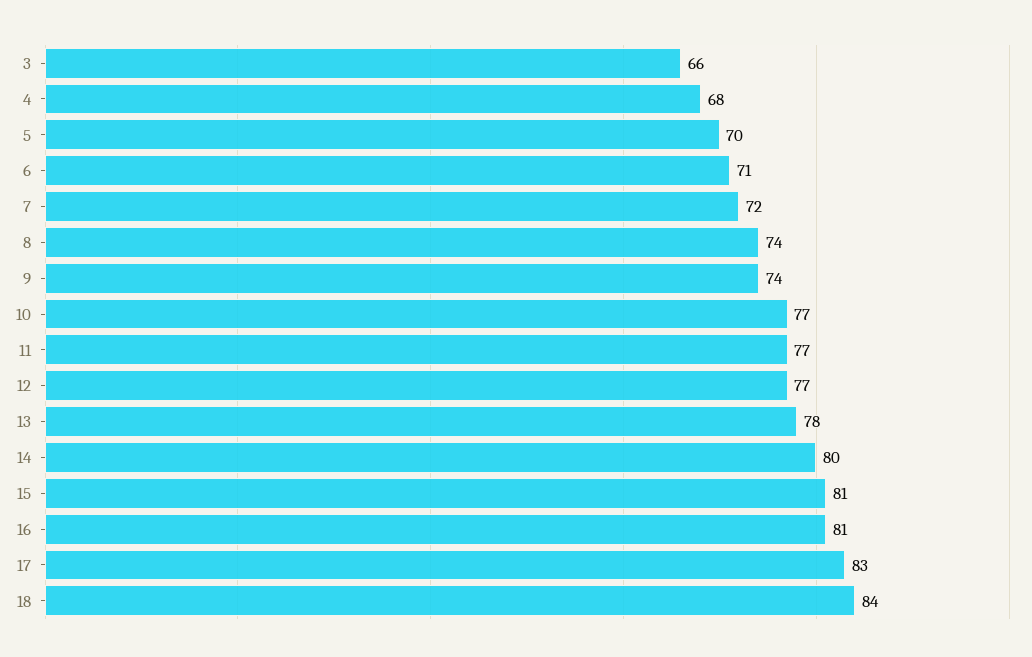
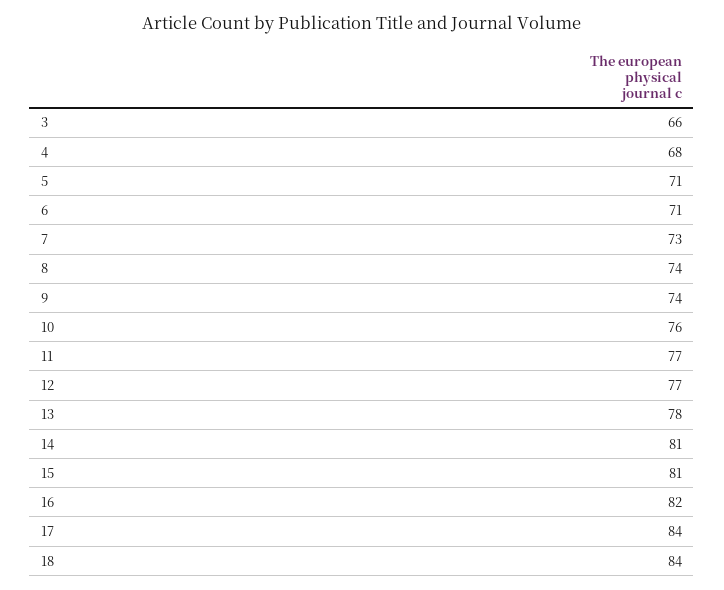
  {
    "3": 66,
    "4": 68,
-   "5": 70,
+   "5": 71,
    "6": 71,
-   "7": 72,
+   "7": 73,
    "8": 74,
    "9": 74,
-   "10": 77,
+   "10": 76,
    "11": 77,
    "12": 77,
    "13": 78,
-   "14": 80,
+   "14": 81,
    "15": 81,
-   "16": 81,
+   "16": 82,
-   "17": 83,
+   "17": 84,
    "18": 84
  }

